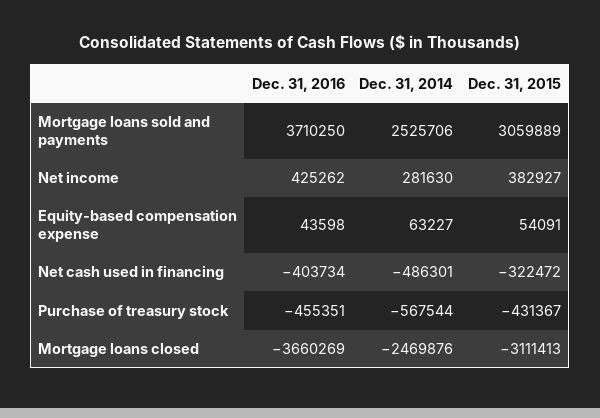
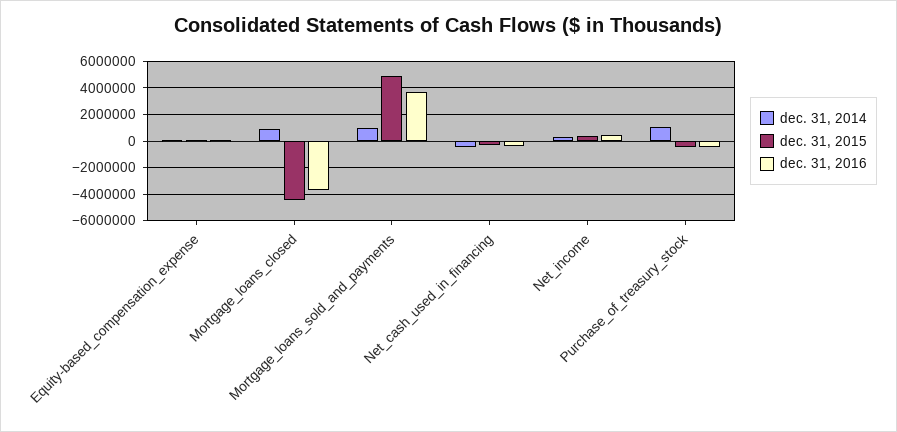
  {
    "Dec. 31, 2016": {
      "Mortgage loans sold and payments": 3710250,
      "Net income": 425262,
      "Equity-based compensation expense": 43598,
      "Net cash used in financing": -403734,
      "Purchase of treasury stock": -455351,
      "Mortgage loans closed": -3660269
    },
    "Dec. 31, 2014": {
-     "Mortgage loans sold and payments": 2525706,
+     "Mortgage loans sold and payments": 1000000,
      "Net income": 281630,
      "Equity-based compensation expense": 63227,
      "Net cash used in financing": -486301,
-     "Purchase of treasury stock": -567544,
+     "Purchase of treasury stock": 1000000,
-     "Mortgage loans closed": -2469876
+     "Mortgage loans closed": 1000000
    },
    "Dec. 31, 2015": {
-     "Mortgage loans sold and payments": 3059889,
+     "Mortgage loans sold and payments": 5000000,
      "Net income": 382927,
      "Equity-based compensation expense": 54091,
      "Net cash used in financing": -322472,
      "Purchase of treasury stock": -431367,
-     "Mortgage loans closed": -3111413
+     "Mortgage loans closed": -4500000
    }
  }

